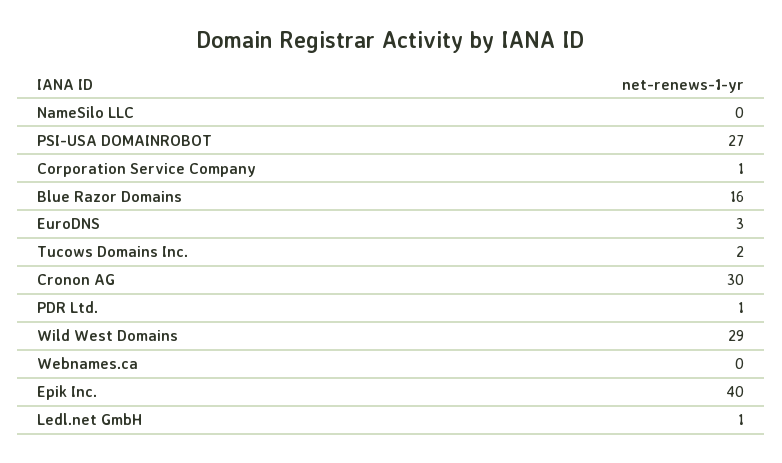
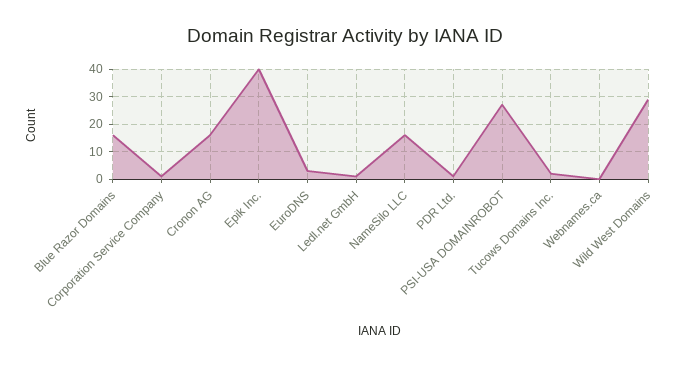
  {
-   "NameSilo LLC": 0,
+   "NameSilo LLC": 15,
    "PSI-USA DOMAINROBOT": 27,
    "Corporation Service Company": 1,
    "Blue Razor Domains": 16,
    "EuroDNS": 3,
    "Tucows Domains Inc.": 2,
-   "Cronon AG": 30,
+   "Cronon AG": 15,
    "PDR Ltd.": 1,
    "Wild West Domains": 29,
    "Webnames.ca": 0,
    "Epik Inc.": 40,
    "Ledl.net GmbH": 1
  }

